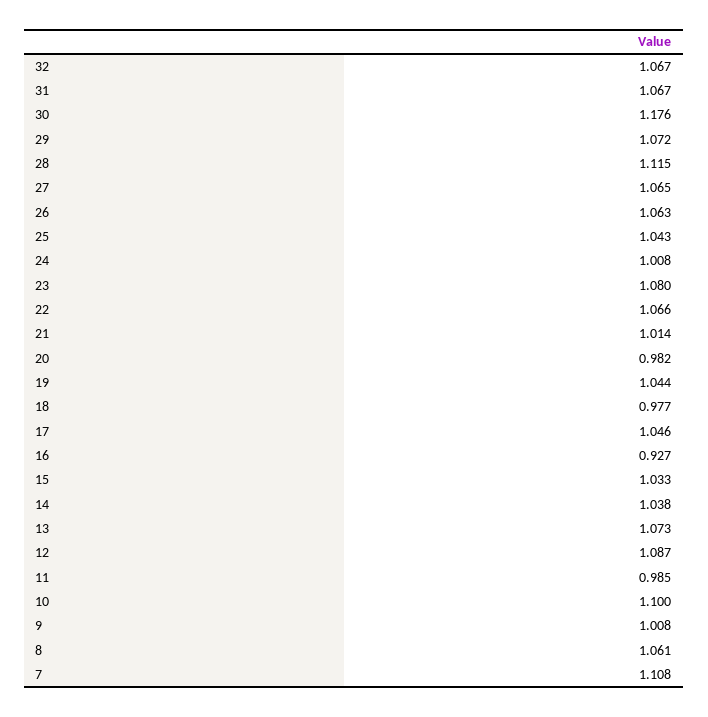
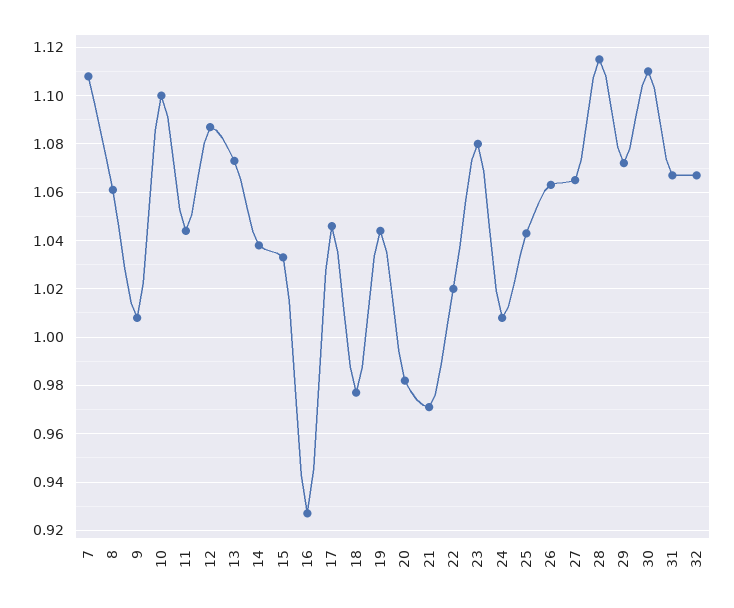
  {
    "32": 1.067,
    "31": 1.067,
-   "30": 1.176,
+   "30": 1.11,
    "29": 1.072,
    "28": 1.115,
    "27": 1.065,
    "26": 1.063,
    "25": 1.043,
    "24": 1.008,
    "23": 1.08,
-   "22": 1.066,
+   "22": 1.02,
-   "21": 1.014,
+   "21": 0.97,
    "20": 0.982,
    "19": 1.044,
    "18": 0.977,
    "17": 1.046,
    "16": 0.927,
    "15": 1.033,
    "14": 1.038,
    "13": 1.073,
    "12": 1.087,
-   "11": 0.985,
+   "11": 1.045,
    "10": 1.1,
    "9": 1.008,
    "8": 1.061,
    "7": 1.108
  }

